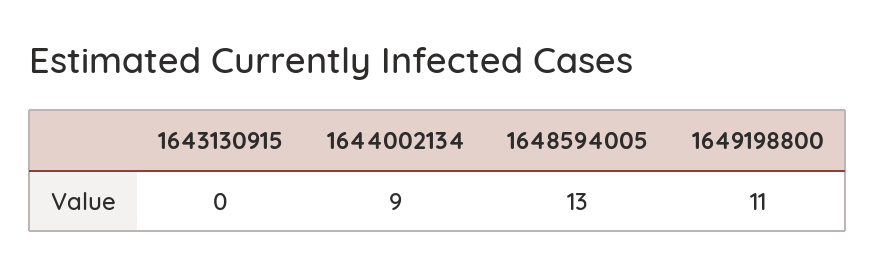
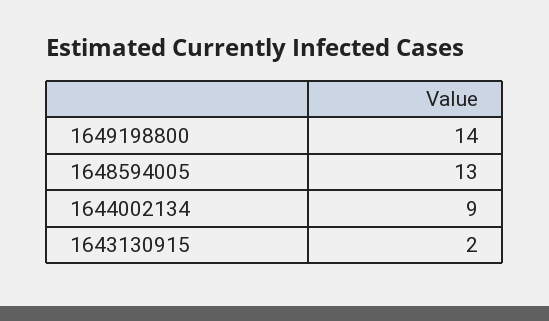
  {
-   "1643130915": 0,
+   "1643130915": 2,
    "1644002134": 9,
    "1648594005": 13,
-   "1649198800": 11
+   "1649198800": 14
  }

